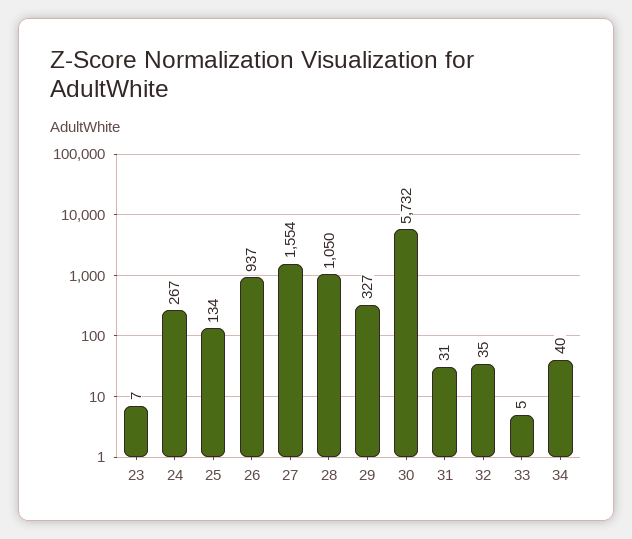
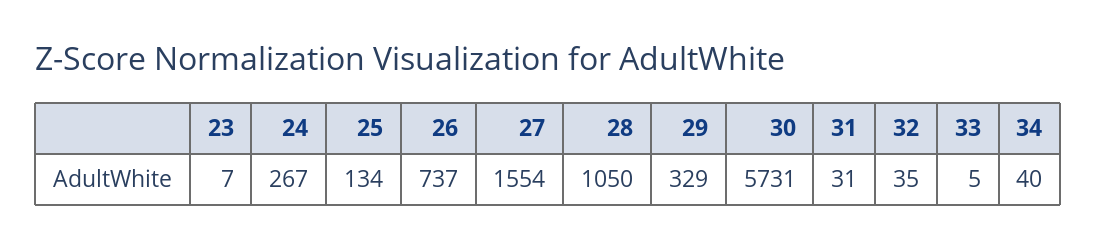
  {
    "23": 7,
    "24": 267,
    "25": 134,
-   "26": 937,
+   "26": 737,
    "27": 1554,
    "28": 1050,
-   "29": 327,
+   "29": 329,
-   "30": 5732,
+   "30": 5731,
    "31": 31,
    "32": 35,
    "33": 5,
    "34": 40
  }

